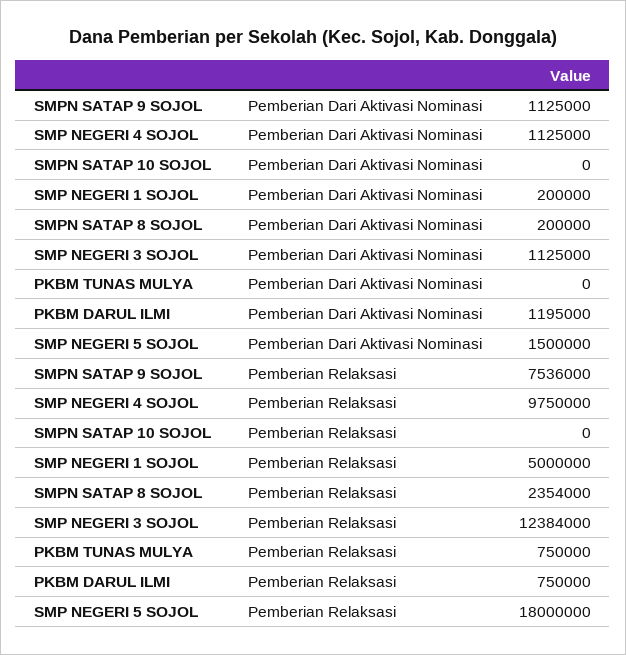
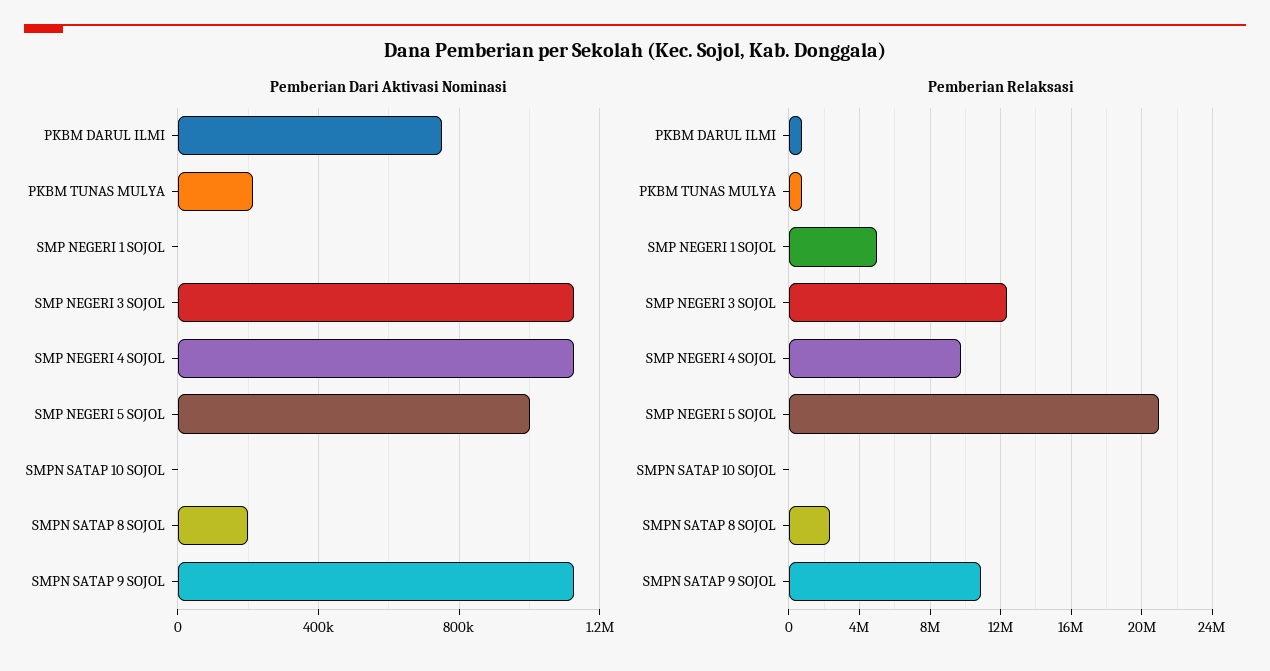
  {
    "Pemberian Dari Aktivasi Nominasi": {
      "SMPN SATAP 9 SOJOL": 1125000,
      "SMP NEGERI 4 SOJOL": 1125000,
      "SMPN SATAP 10 SOJOL": 0,
-     "SMP NEGERI 1 SOJOL": 200000,
+     "SMP NEGERI 1 SOJOL": 0,
      "SMPN SATAP 8 SOJOL": 200000,
      "SMP NEGERI 3 SOJOL": 1125000,
-     "PKBM TUNAS MULYA": 0,
+     "PKBM TUNAS MULYA": 200000,
-     "PKBM DARUL ILMI": 1195000,
+     "PKBM DARUL ILMI": 750000,
-     "SMP NEGERI 5 SOJOL": 1500000
+     "SMP NEGERI 5 SOJOL": 1000000
    },
    "Pemberian Relaksasi": {
-     "SMPN SATAP 9 SOJOL": 7536000,
+     "SMPN SATAP 9 SOJOL": 11000000,
      "SMP NEGERI 4 SOJOL": 9750000,
      "SMPN SATAP 10 SOJOL": 0,
      "SMP NEGERI 1 SOJOL": 5000000,
      "SMPN SATAP 8 SOJOL": 2354000,
      "SMP NEGERI 3 SOJOL": 12384000,
      "PKBM TUNAS MULYA": 750000,
      "PKBM DARUL ILMI": 750000,
-     "SMP NEGERI 5 SOJOL": 18000000
+     "SMP NEGERI 5 SOJOL": 21000000
    }
  }

